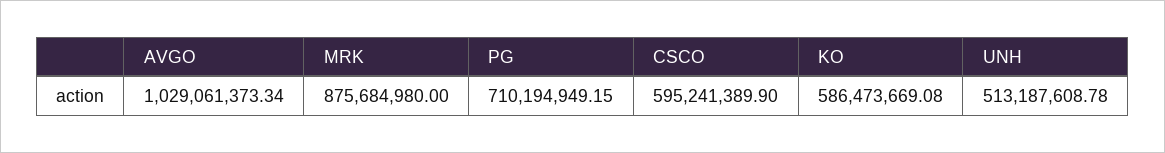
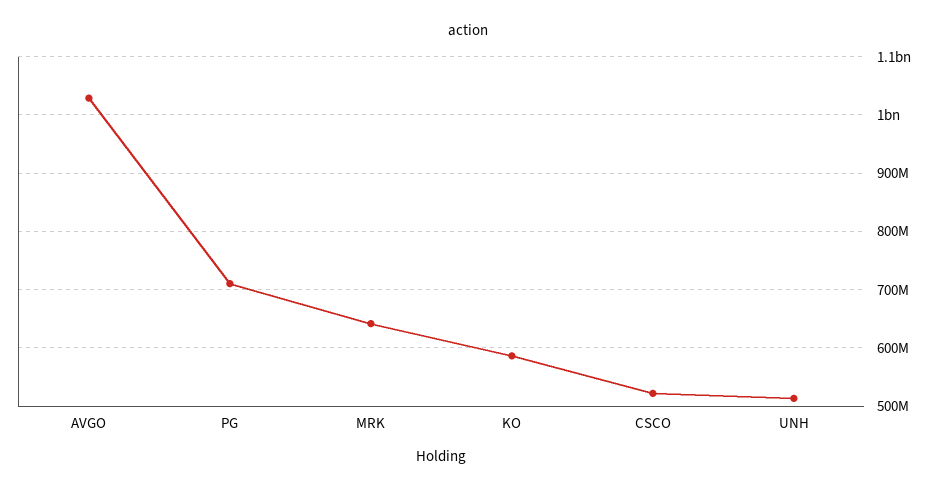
  {
    "AVGO": 1029061373.34,
-   "MRK": 875684980,
+   "MRK": 640000000,
    "PG": 710194949.15,
-   "CSCO": 595241389.9,
+   "CSCO": 520000000,
    "KO": 586473669.08,
    "UNH": 513187608.78
  }

